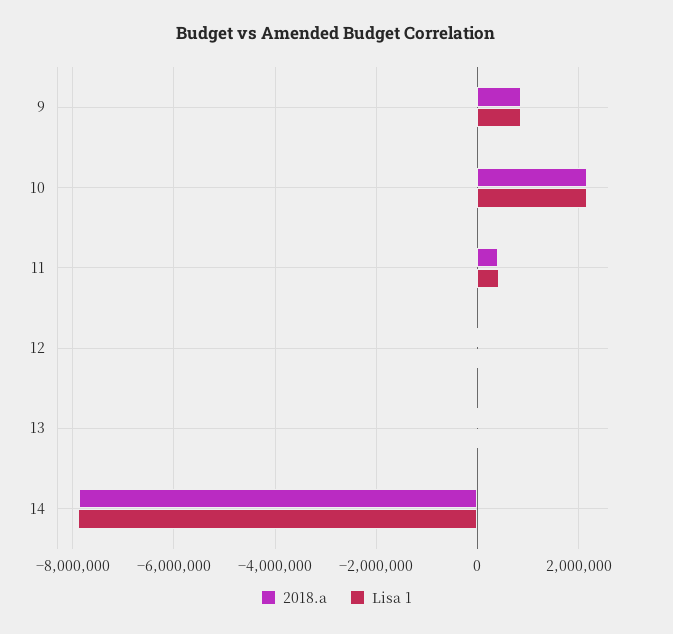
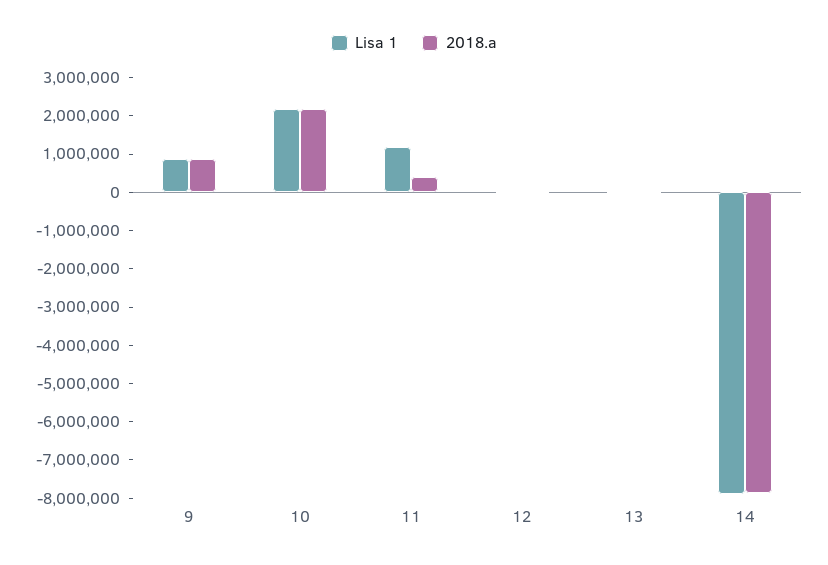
  {
    "2018.a": {
      "9": 800000,
      "10": 2200000,
      "11": 400000,
      "12": 0,
      "13": 0,
      "14": -7800000
    },
    "Lisa 1": {
      "9": 800000,
      "10": 2200000,
-     "11": 400000,
+     "11": 1250000,
      "12": 0,
      "13": 0,
      "14": -7800000
    }
  }

